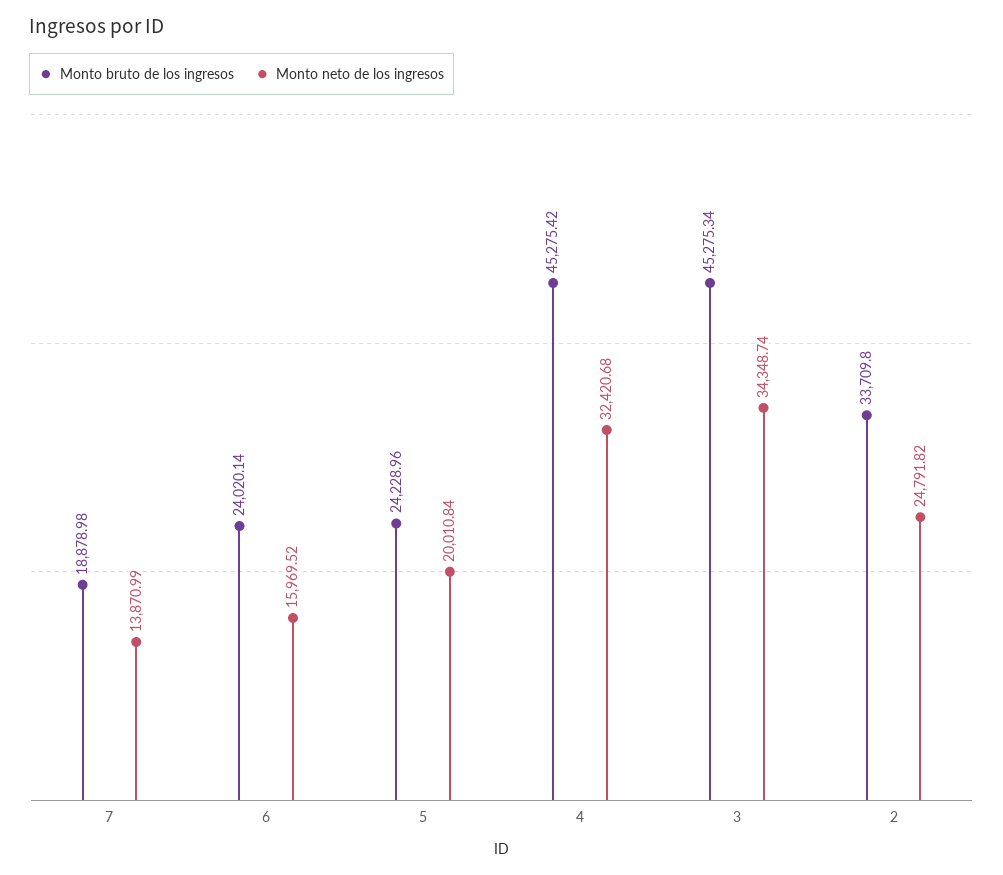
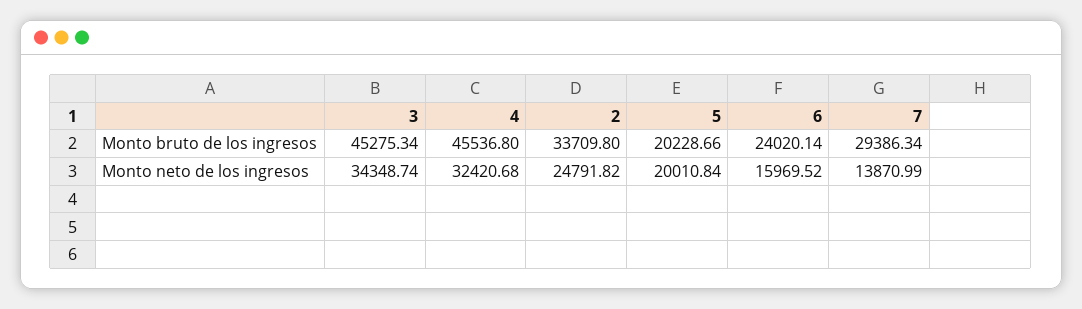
  {
    "Monto bruto de los ingresos": {
-     "7": 18878.98,
+     "7": 29386.34,
      "6": 24020.14,
-     "5": 24228.96,
+     "5": 20228.66,
-     "4": 45275.42,
+     "4": 45536.8,
      "3": 45275.34,
      "2": 33709.8
    },
    "Monto neto de los ingresos": {
      "7": 13870.99,
      "6": 15969.52,
      "5": 20010.84,
      "4": 32420.68,
      "3": 34348.74,
      "2": 24791.82
    }
  }

